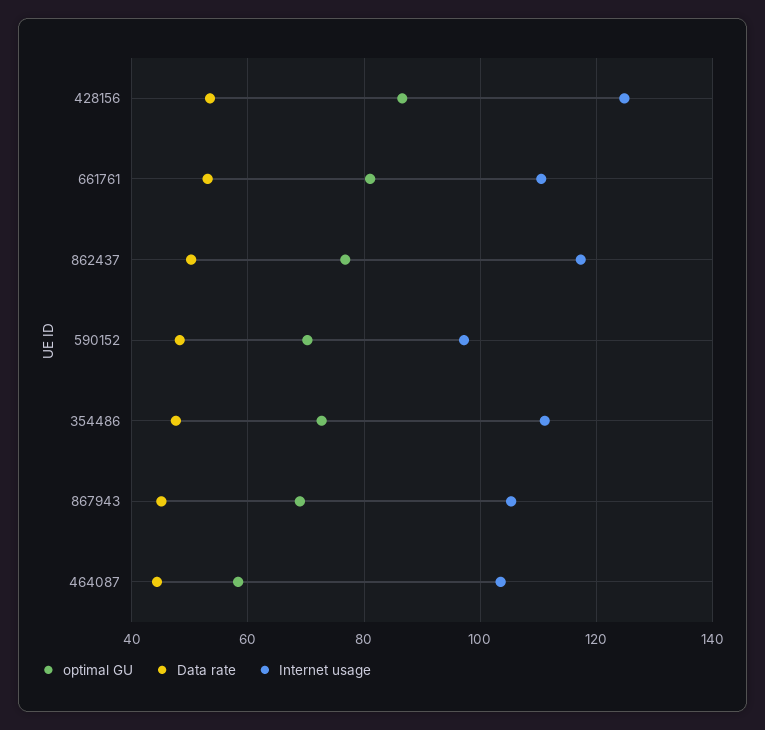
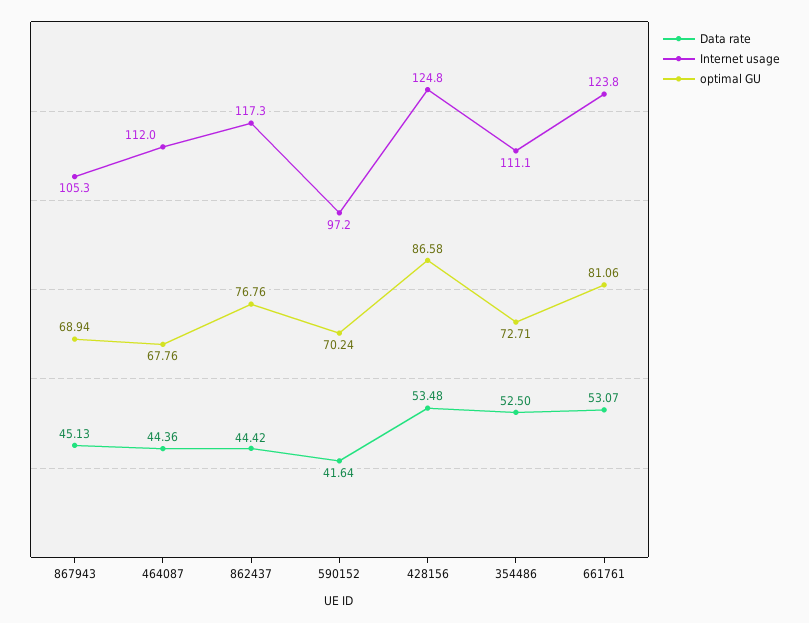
  {
    "optimal GU": {
      "428156": 86.58,
      "661761": 81.06,
      "862437": 76.76,
      "590152": 70.24,
      "354486": 72.71,
      "867943": 68.94,
-     "464087": 58
+     "464087": 67.76
    },
    "Data rate": {
      "428156": 53.48,
      "661761": 53.07,
-     "862437": 50,
+     "862437": 44.42,
-     "590152": 48,
+     "590152": 41.64,
-     "354486": 48,
+     "354486": 52.5,
      "867943": 45.13,
      "464087": 44.36
    },
    "Internet usage": {
      "428156": 124.8,
-     "661761": 110,
+     "661761": 123.8,
      "862437": 117.3,
      "590152": 97.2,
      "354486": 111.1,
      "867943": 105.3,
-     "464087": 104
+     "464087": 112
    }
  }

